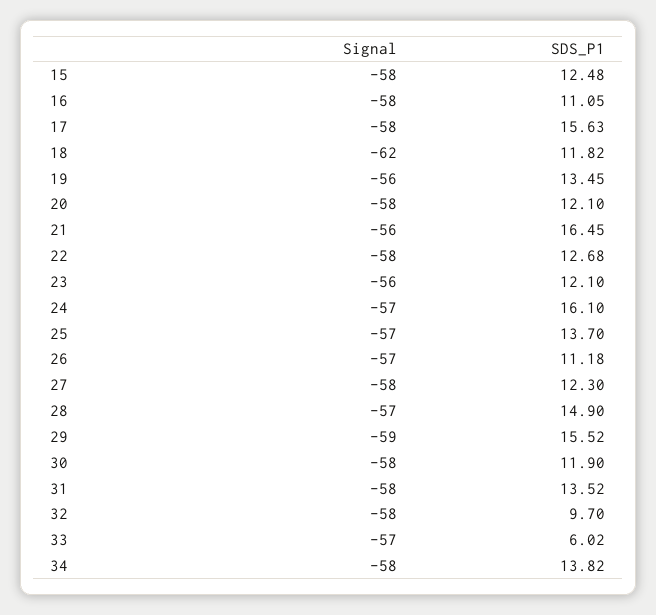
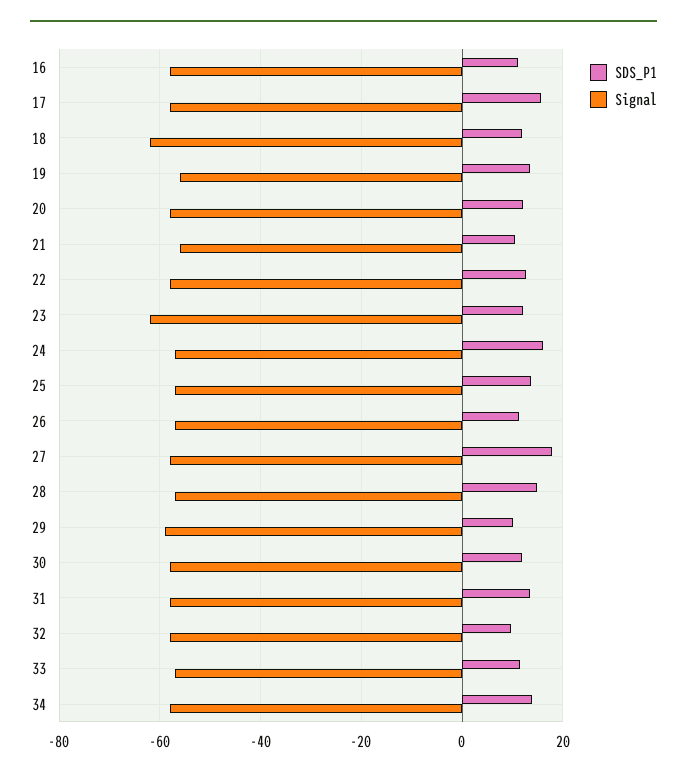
  {
    "Signal": {
-     "15": -58,
      "16": -58,
      "17": -58,
      "18": -62,
      "19": -56,
      "20": -58,
      "21": -56,
      "22": -58,
-     "23": -56,
+     "23": -62,
      "24": -57,
      "25": -57,
      "26": -57,
      "27": -58,
      "28": -57,
      "29": -59,
      "30": -58,
      "31": -58,
      "32": -58,
      "33": -57,
      "34": -58
    },
    "SDS_P1": {
-     "15": 12.48,
      "16": 11.05,
      "17": 15.63,
      "18": 11.82,
      "19": 13.45,
      "20": 12.1,
-     "21": 16.45,
+     "21": 10,
      "22": 12.68,
      "23": 12.1,
      "24": 16.1,
      "25": 13.7,
      "26": 11.18,
-     "27": 12.3,
+     "27": 18,
      "28": 14.9,
-     "29": 15.52,
+     "29": 10,
      "30": 11.9,
      "31": 13.52,
      "32": 9.7,
-     "33": 6.02,
+     "33": 12,
      "34": 13.82
    }
  }

